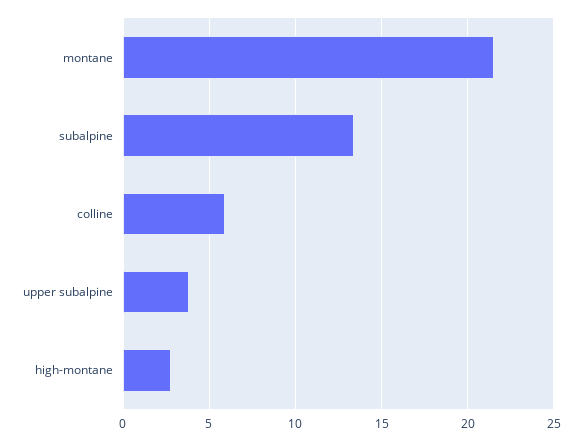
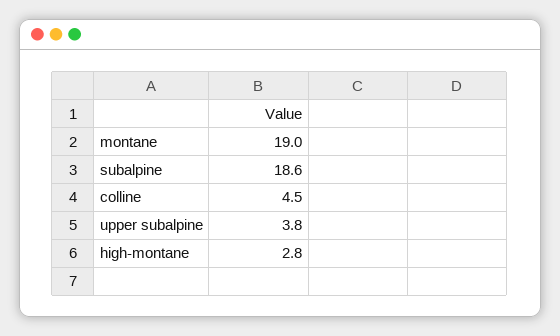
  {
-   "montane": 21.5,
+   "montane": 19,
-   "subalpine": 13.5,
+   "subalpine": 18.6,
-   "colline": 6,
+   "colline": 4.5,
    "upper subalpine": 3.8,
    "high-montane": 2.8
  }

